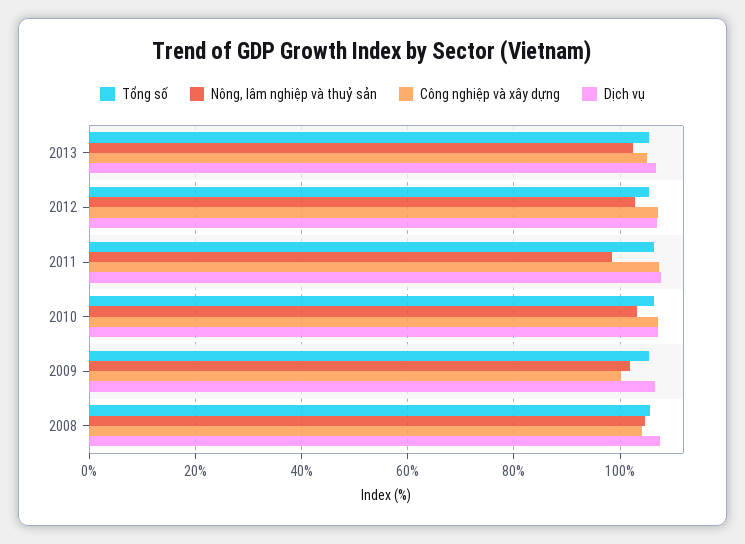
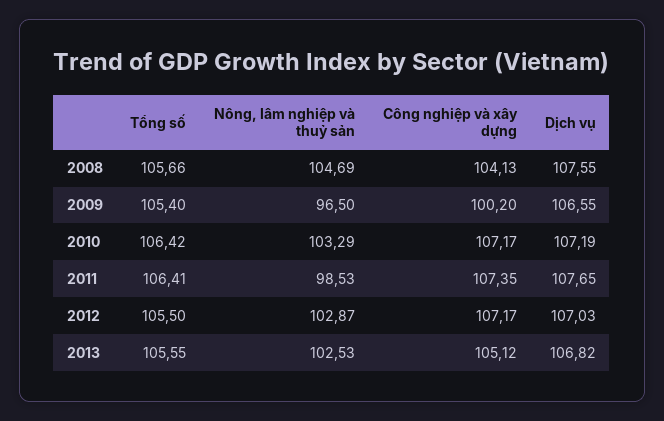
  {
    "Tổng số": {
      "2013": 105.55,
      "2012": 105.5,
      "2011": 106.41,
      "2010": 106.42,
      "2009": 105.4,
      "2008": 105.66
    },
    "Nông, lâm nghiệp và thuỷ sản": {
      "2013": 102.53,
      "2012": 102.87,
      "2011": 98.53,
      "2010": 103.29,
-     "2009": 102,
+     "2009": 96.5,
      "2008": 104.69
    },
    "Công nghiệp và xây dựng": {
      "2013": 105.12,
      "2012": 107.17,
      "2011": 107.35,
      "2010": 107.17,
      "2009": 100.2,
      "2008": 104.13
    },
    "Dịch vụ": {
      "2013": 106.82,
      "2012": 107.03,
      "2011": 107.65,
      "2010": 107.19,
      "2009": 106.55,
      "2008": 107.55
    }
  }

